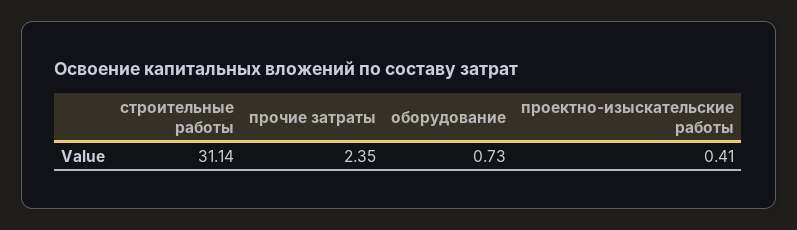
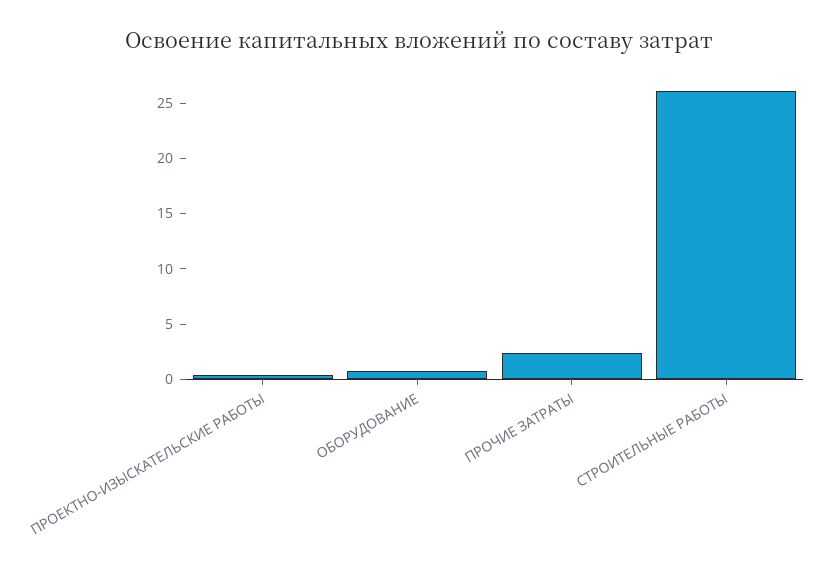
  {
-   "строительные работы": 31.14,
+   "строительные работы": 26,
    "прочие затраты": 2.35,
    "оборудование": 0.73,
    "проектно-изыскательские работы": 0.41
  }

